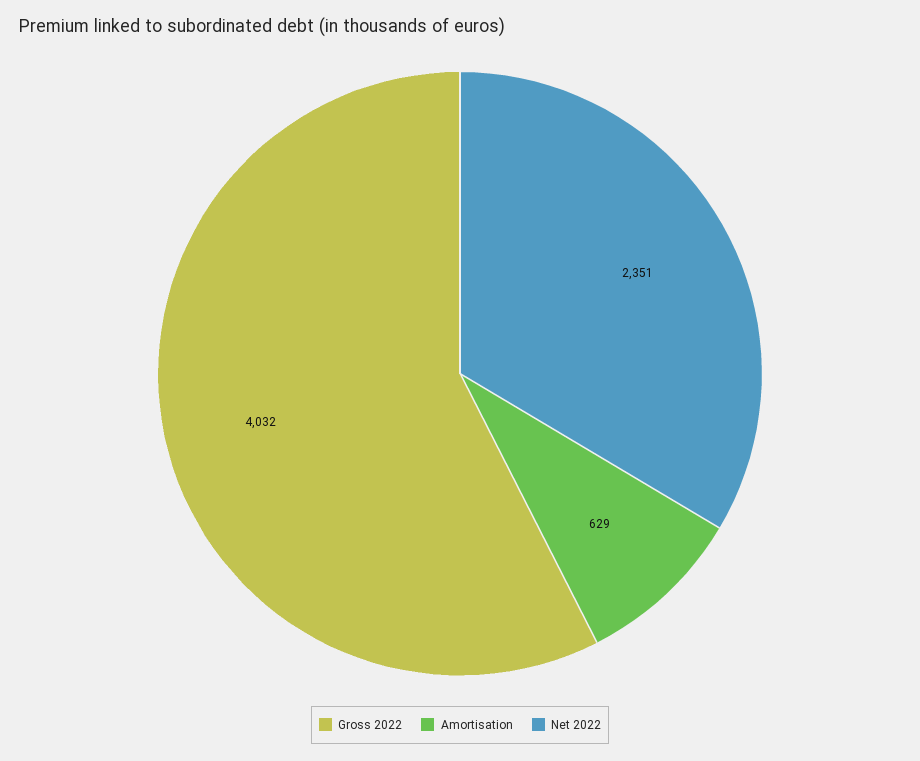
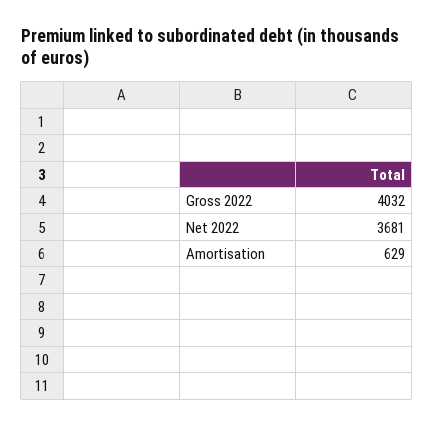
  {
    "Gross 2022": 4032,
    "Amortisation": 629,
-   "Net 2022": 2351
+   "Net 2022": 3681
  }

